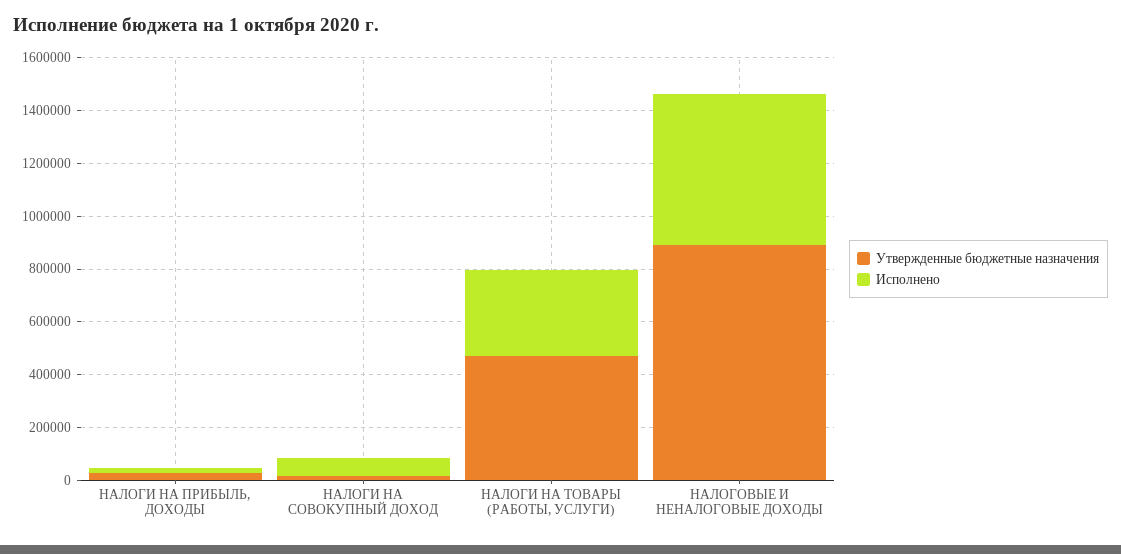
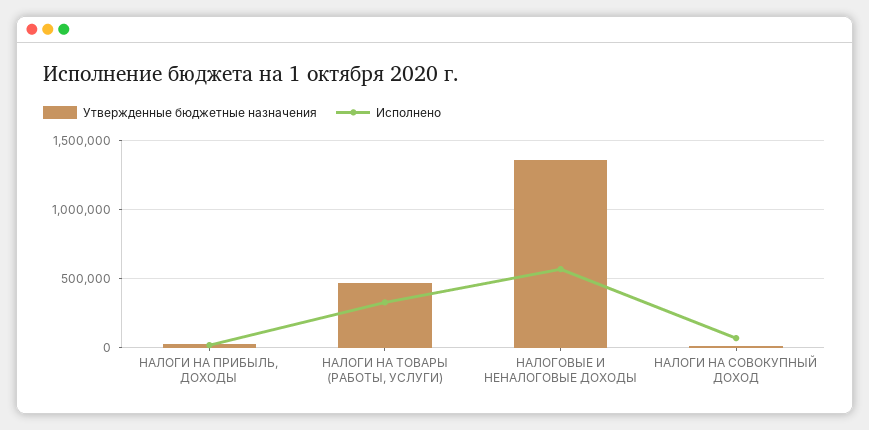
  {
    "Утвержденные бюджетные назначения": {
      "НАЛОГИ НА ПРИБЫЛЬ, ДОХОДЫ": 50000,
      "НАЛОГИ НА СОВОКУПНЫЙ ДОХОД": 0,
      "НАЛОГИ НА ТОВАРЫ (РАБОТЫ, УСЛУГИ)": 450000,
-     "НАЛОГОВЫЕ И НЕНАЛОГОВЫЕ ДОХОДЫ": 900000
+     "НАЛОГОВЫЕ И НЕНАЛОГОВЫЕ ДОХОДЫ": 1350000
    },
    "Исполнено": {
      "НАЛОГИ НА ПРИБЫЛЬ, ДОХОДЫ": 0,
      "НАЛОГИ НА СОВОКУПНЫЙ ДОХОД": 50000,
      "НАЛОГИ НА ТОВАРЫ (РАБОТЫ, УСЛУГИ)": 350000,
      "НАЛОГОВЫЕ И НЕНАЛОГОВЫЕ ДОХОДЫ": 550000
    }
  }

